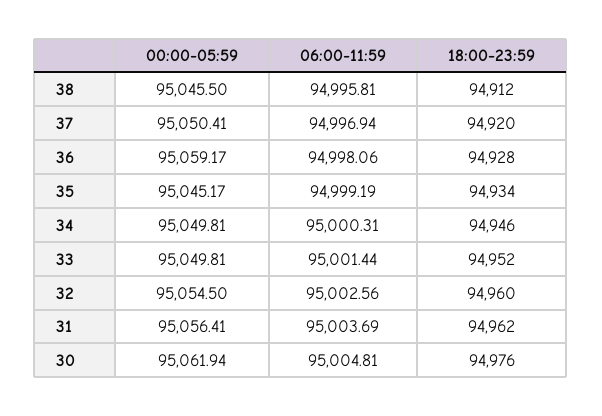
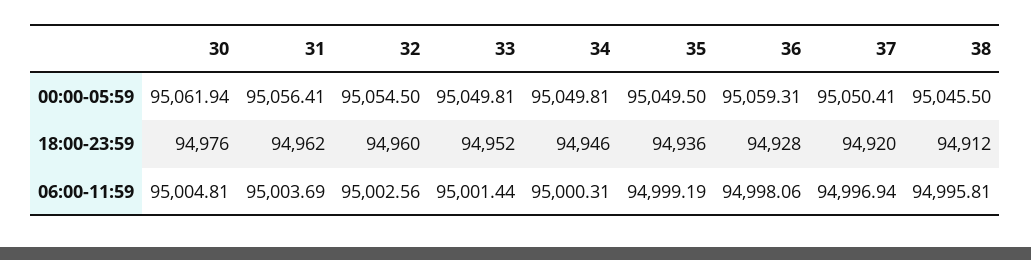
  {
    "00:00-05:59": {
      "38": 95045.5,
      "37": 95050.41,
-     "36": 95059.17,
+     "36": 95059.31,
-     "35": 95045.17,
+     "35": 95049.5,
      "34": 95049.81,
      "33": 95049.81,
      "32": 95054.5,
      "31": 95056.41,
      "30": 95061.94
    },
    "06:00-11:59": {
      "38": 94995.81,
      "37": 94996.94,
      "36": 94998.06,
      "35": 94999.19,
      "34": 95000.31,
      "33": 95001.44,
      "32": 95002.56,
      "31": 95003.69,
      "30": 95004.81
    },
    "18:00-23:59": {
      "38": 94912,
      "37": 94920,
      "36": 94928,
-     "35": 94934,
+     "35": 94936,
      "34": 94946,
      "33": 94952,
      "32": 94960,
      "31": 94962,
      "30": 94976
    }
  }

